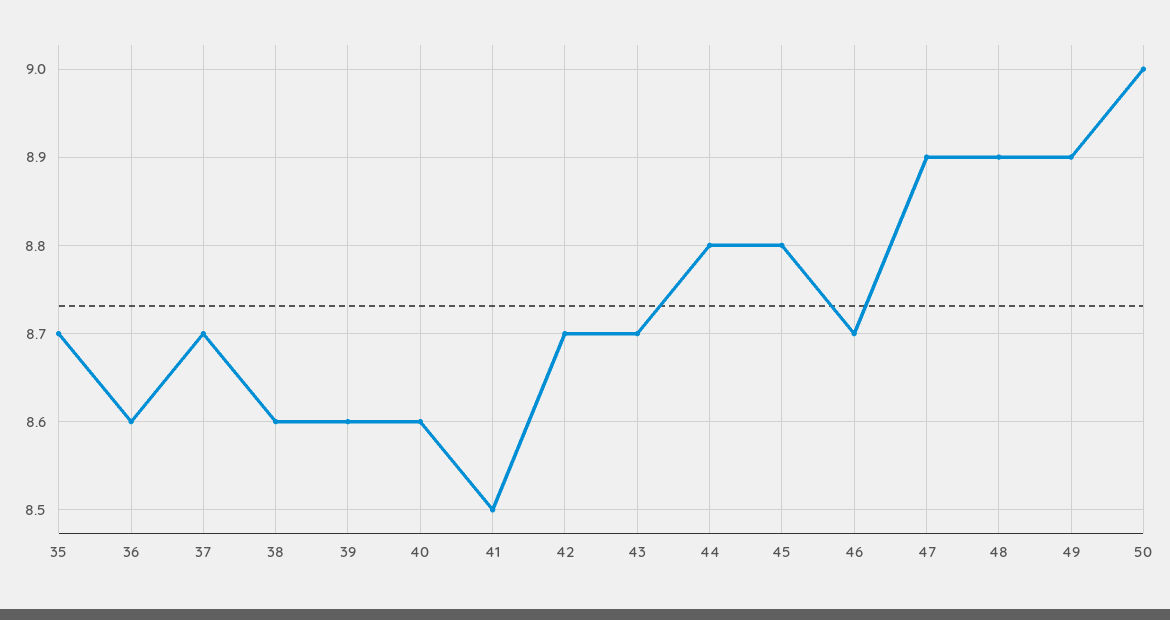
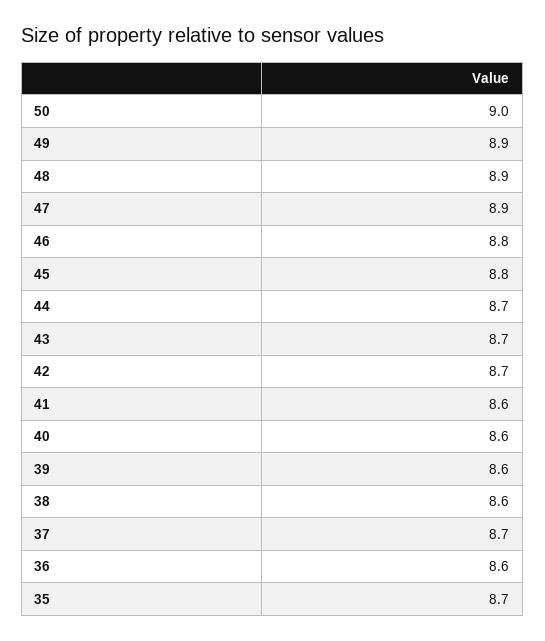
  {
    "35": 8.7,
    "36": 8.6,
    "37": 8.7,
    "38": 8.6,
    "39": 8.6,
    "40": 8.6,
-   "41": 8.5,
+   "41": 8.6,
    "42": 8.7,
    "43": 8.7,
-   "44": 8.8,
+   "44": 8.7,
    "45": 8.8,
-   "46": 8.7,
+   "46": 8.8,
    "47": 8.9,
    "48": 8.9,
    "49": 8.9,
    "50": 9
  }

